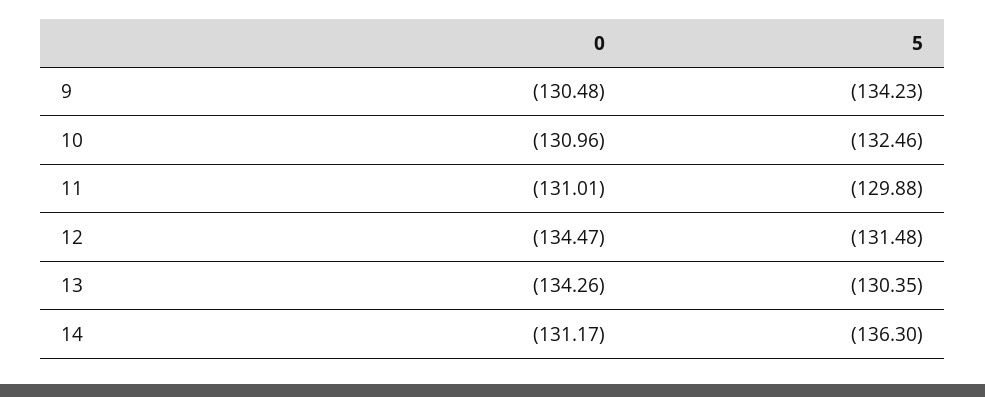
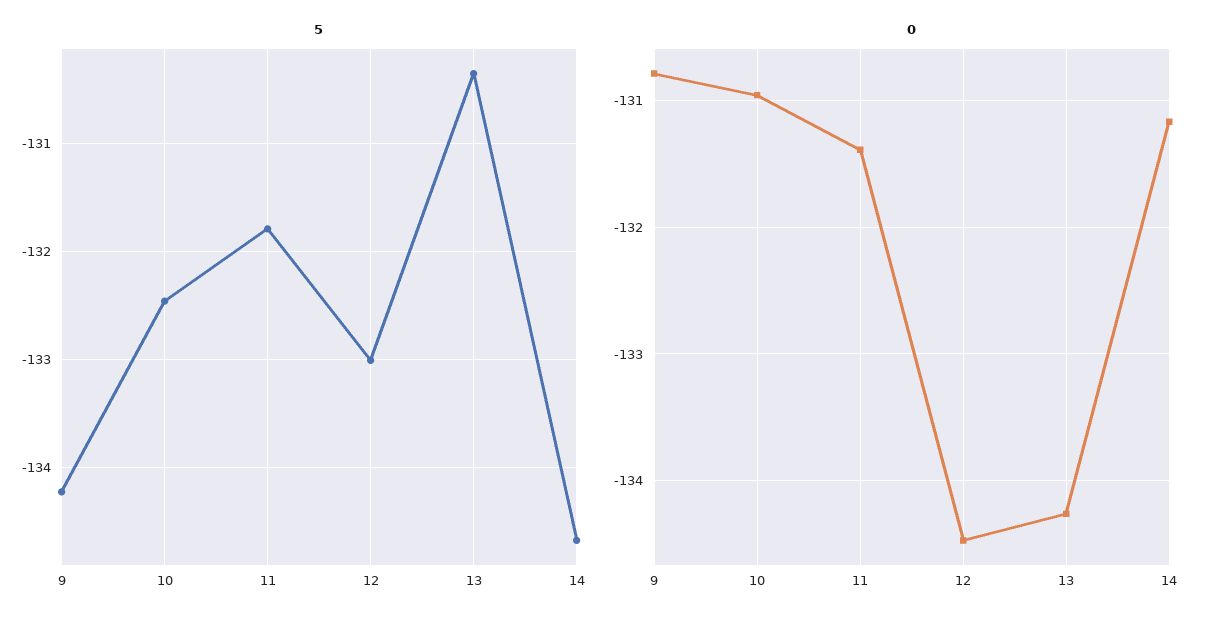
  {
    "0": {
-     "9": -130.48,
+     "9": -130.8,
      "10": -130.96,
-     "11": -131.01,
+     "11": -131.4,
      "12": -134.47,
      "13": -134.26,
      "14": -131.17
    },
    "5": {
      "9": -134.23,
      "10": -132.46,
-     "11": -129.88,
+     "11": -131.8,
-     "12": -131.48,
+     "12": -133,
      "13": -130.35,
-     "14": -136.3
+     "14": -134.7
    }
  }

